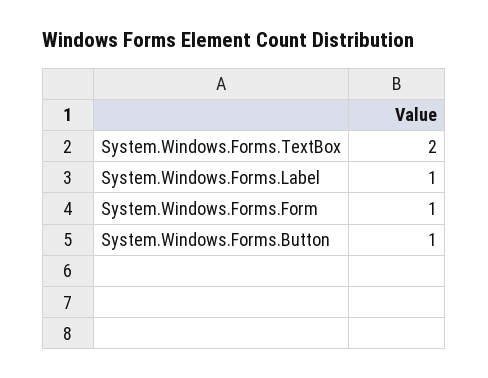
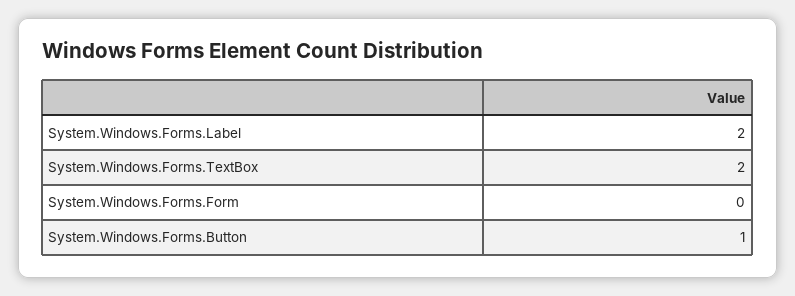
  {
    "System.Windows.Forms.TextBox": 2,
-   "System.Windows.Forms.Label": 1,
+   "System.Windows.Forms.Label": 2,
-   "System.Windows.Forms.Form": 1,
+   "System.Windows.Forms.Form": 0,
    "System.Windows.Forms.Button": 1
  }

